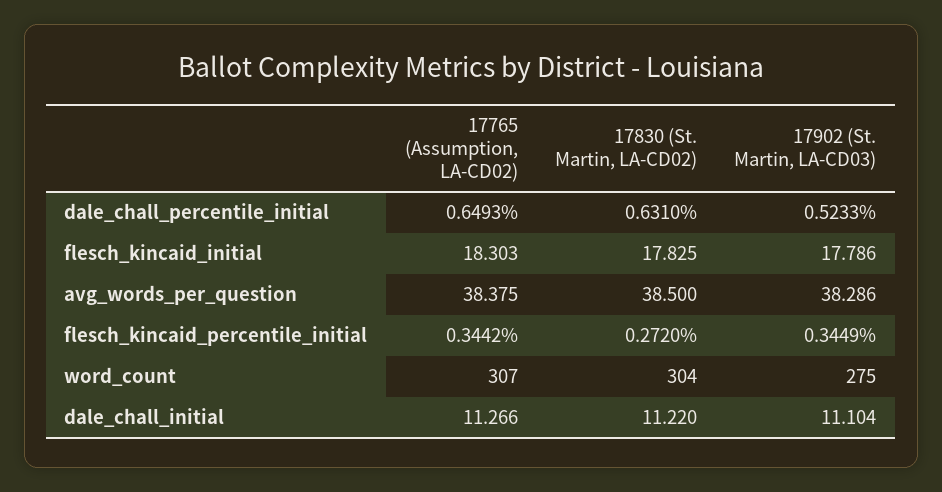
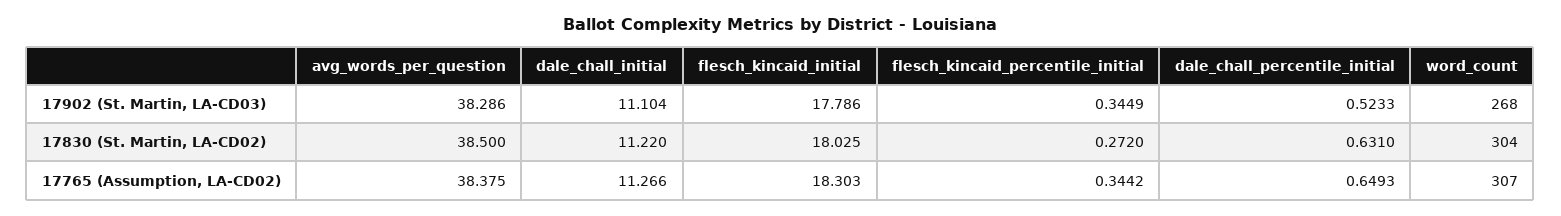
  {
    "17765 (Assumption, LA-CD02)": {
      "dale_chall_percentile_initial": 0.6493,
      "flesch_kincaid_initial": 18.303,
      "avg_words_per_question": 38.375,
      "flesch_kincaid_percentile_initial": 0.3442,
      "word_count": 307,
      "dale_chall_initial": 11.266
    },
    "17830 (St. Martin, LA-CD02)": {
      "dale_chall_percentile_initial": 0.631,
-     "flesch_kincaid_initial": 17.825,
+     "flesch_kincaid_initial": 18.025,
      "avg_words_per_question": 38.5,
      "flesch_kincaid_percentile_initial": 0.272,
      "word_count": 304,
      "dale_chall_initial": 11.22
    },
    "17902 (St. Martin, LA-CD03)": {
      "dale_chall_percentile_initial": 0.5233,
      "flesch_kincaid_initial": 17.786,
      "avg_words_per_question": 38.286,
      "flesch_kincaid_percentile_initial": 0.3449,
-     "word_count": 275,
+     "word_count": 268,
      "dale_chall_initial": 11.104
    }
  }

